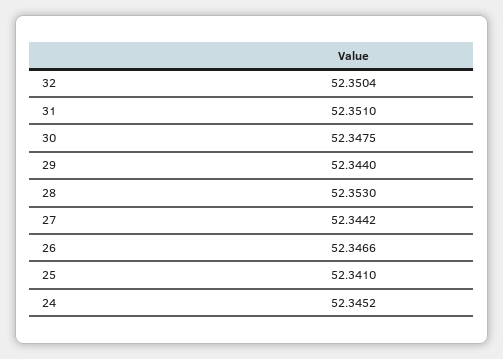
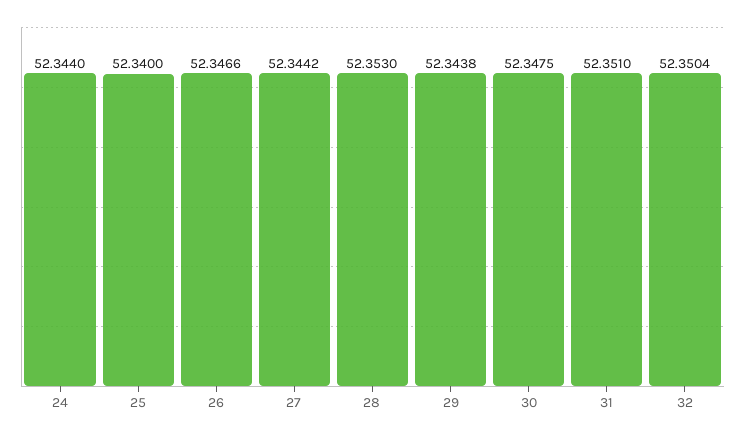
  {
    "32": 52.3504,
    "31": 52.351,
    "30": 52.3475,
-   "29": 52.344,
+   "29": 52.3438,
    "28": 52.353,
    "27": 52.3442,
    "26": 52.3466,
-   "25": 52.341,
+   "25": 52.34,
-   "24": 52.3452
+   "24": 52.344
  }

